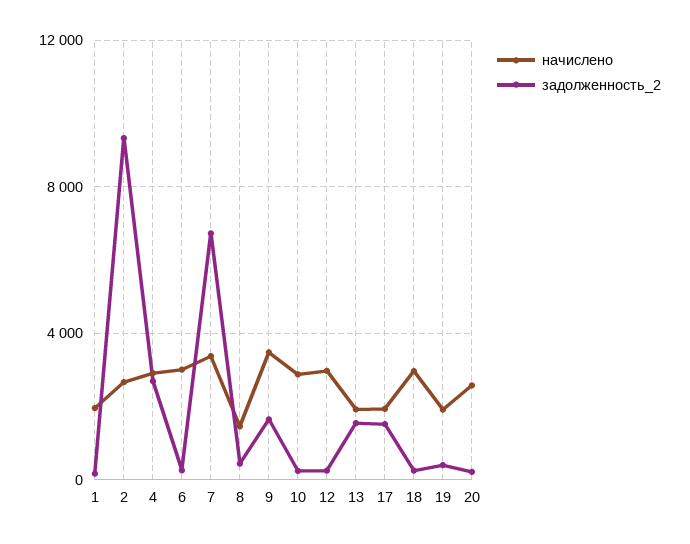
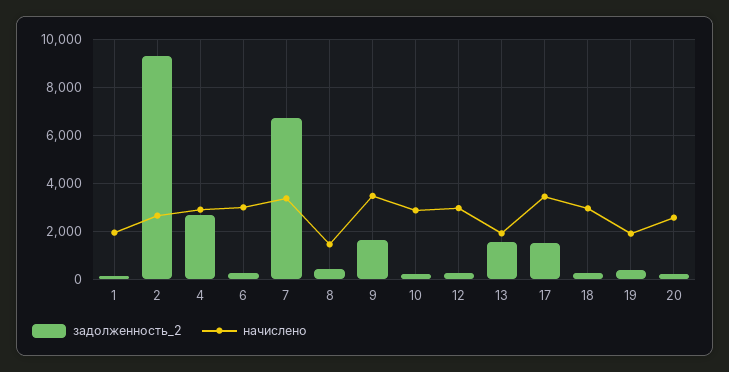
  {
    "начислено": {
      "1": 2000,
      "2": 2500,
      "4": 3000,
      "6": 3000,
      "7": 3500,
      "8": 1500,
      "9": 3500,
      "10": 3000,
      "12": 3000,
      "13": 2000,
-     "17": 2000,
+     "17": 3500,
      "18": 3000,
      "19": 2000,
      "20": 2500
    },
    "задолженность_2": {
      "1": 0,
      "2": 9500,
      "4": 2500,
      "6": 500,
      "7": 6500,
      "8": 500,
      "9": 1500,
      "10": 0,
      "12": 0,
      "13": 1500,
      "17": 1500,
      "18": 0,
      "19": 500,
      "20": 0
    }
  }

